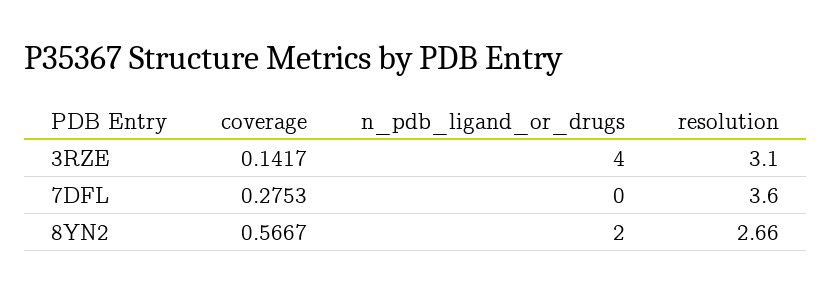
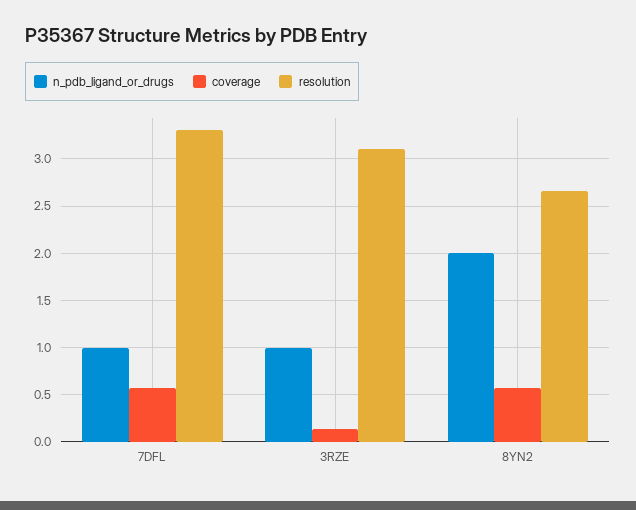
  {
    "coverage": {
      "3RZE": 0.1417,
-     "7DFL": 0.2753,
+     "7DFL": 0.6,
      "8YN2": 0.5667
    },
    "n_pdb_ligand_or_drugs": {
-     "3RZE": 4,
+     "3RZE": 1,
-     "7DFL": 0,
+     "7DFL": 1,
      "8YN2": 2
    },
    "resolution": {
      "3RZE": 3.1,
-     "7DFL": 3.6,
+     "7DFL": 3.3,
      "8YN2": 2.66
    }
  }

